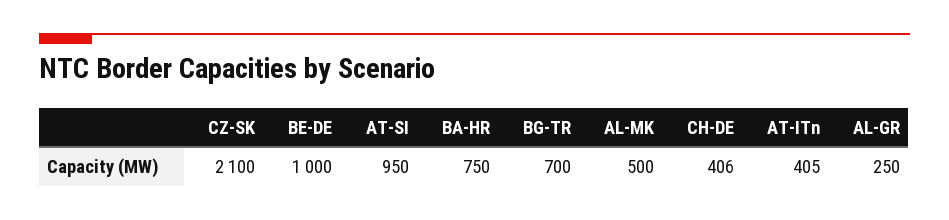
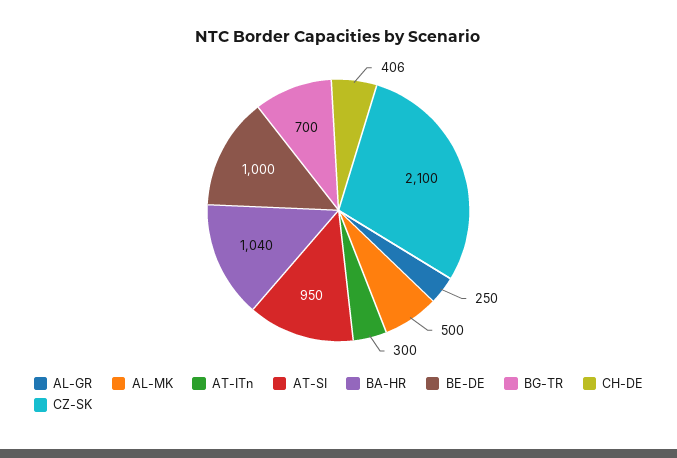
  {
    "CZ-SK": 2100,
    "BE-DE": 1000,
    "AT-SI": 950,
-   "BA-HR": 750,
+   "BA-HR": 1040,
    "BG-TR": 700,
    "AL-MK": 500,
    "CH-DE": 406,
-   "AT-ITn": 405,
+   "AT-ITn": 300,
    "AL-GR": 250
  }

